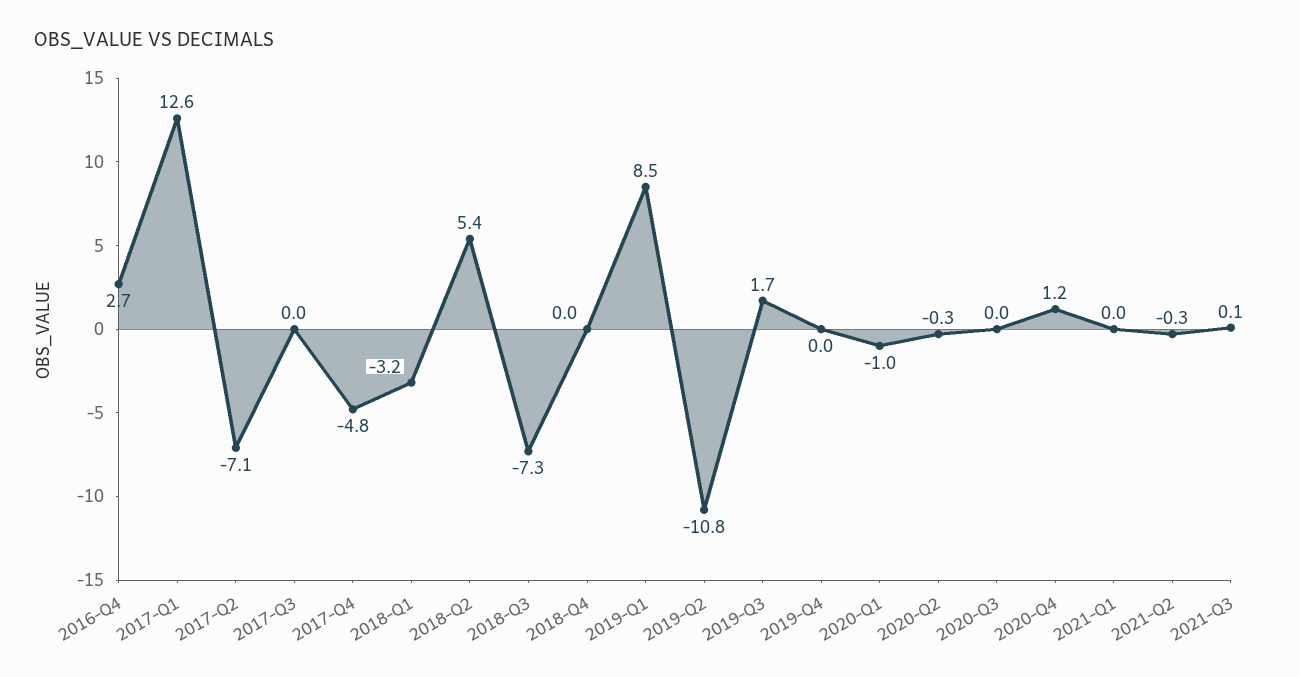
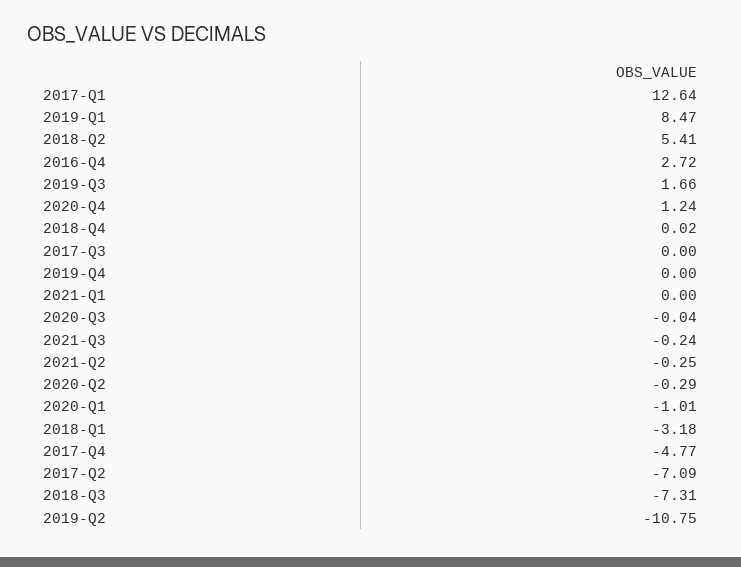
  {
    "2016-Q4": 2.72,
    "2017-Q1": 12.64,
    "2017-Q2": -7.09,
    "2017-Q3": 0,
    "2017-Q4": -4.77,
    "2018-Q1": -3.18,
    "2018-Q2": 5.41,
    "2018-Q3": -7.31,
    "2018-Q4": 0.02,
    "2019-Q1": 8.47,
    "2019-Q2": -10.75,
    "2019-Q3": 1.66,
    "2019-Q4": 0,
    "2020-Q1": -1.01,
    "2020-Q2": -0.29,
    "2020-Q3": -0.04,
    "2020-Q4": 1.24,
    "2021-Q1": 0,
    "2021-Q2": -0.25,
-   "2021-Q3": 0.1
+   "2021-Q3": -0.24
  }

